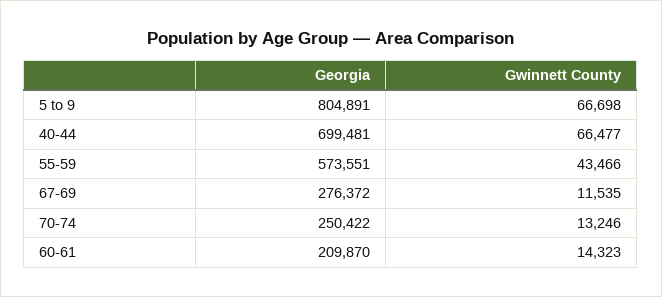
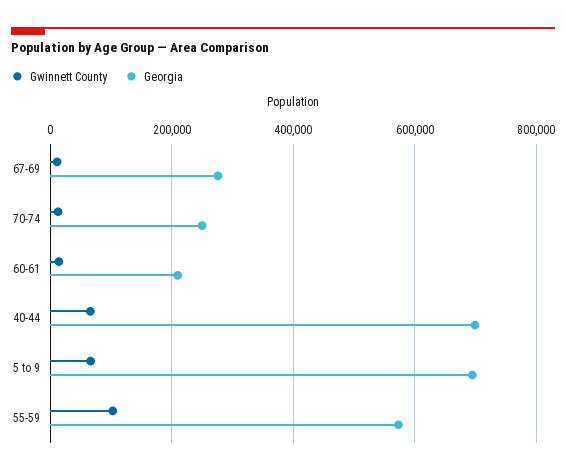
  {
    "Georgia": {
-     "5 to 9": 804891,
+     "5 to 9": 700000,
      "40-44": 699481,
      "55-59": 573551,
      "67-69": 276372,
      "70-74": 250422,
      "60-61": 209870
    },
    "Gwinnett County": {
      "5 to 9": 66698,
      "40-44": 66477,
-     "55-59": 43466,
+     "55-59": 100000,
      "67-69": 11535,
      "70-74": 13246,
      "60-61": 14323
    }
  }

